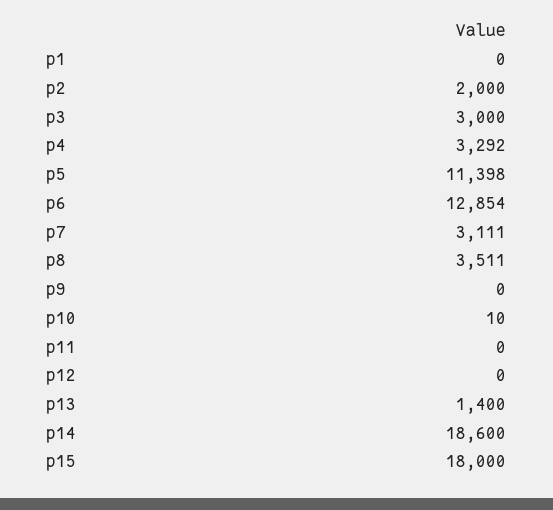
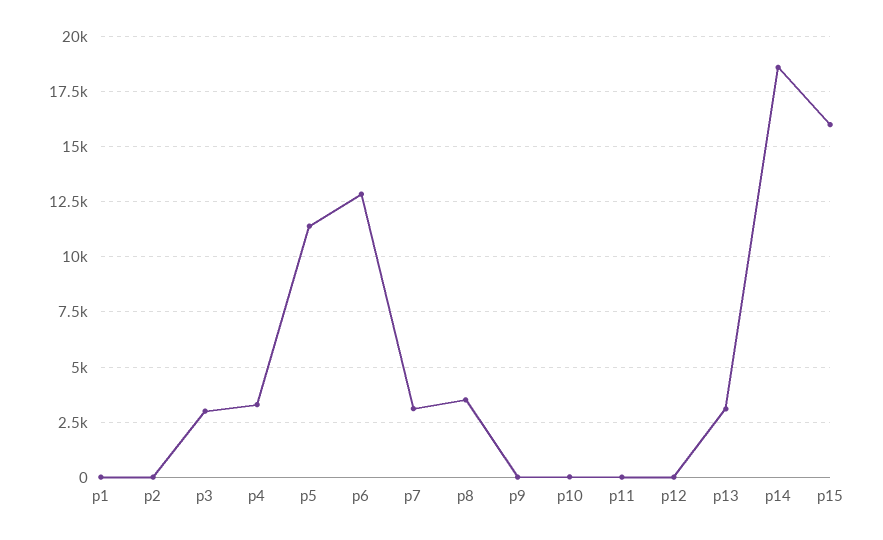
  {
    "p1": 0,
-   "p2": 2000,
+   "p2": 0,
    "p3": 3000,
    "p4": 3292,
    "p5": 11398,
    "p6": 12854,
    "p7": 3111,
    "p8": 3511,
    "p9": 0,
    "p10": 10,
    "p11": 0,
    "p12": 0,
-   "p13": 1400,
+   "p13": 3000,
    "p14": 18600,
-   "p15": 18000
+   "p15": 16000
  }

